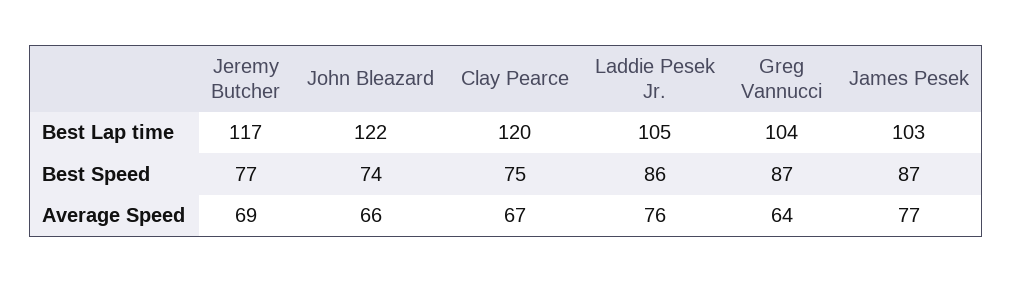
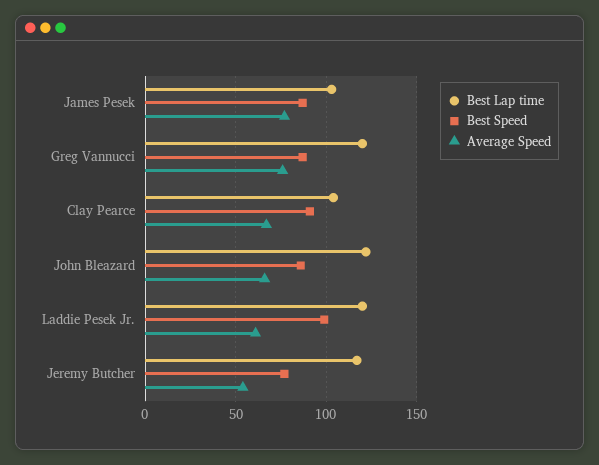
  {
    "Best Lap time": {
      "Jeremy Butcher": 117,
      "John Bleazard": 122,
-     "Clay Pearce": 120,
+     "Clay Pearce": 105,
-     "Laddie Pesek Jr.": 105,
+     "Laddie Pesek Jr.": 120,
-     "Greg Vannucci": 104,
+     "Greg Vannucci": 120,
      "James Pesek": 103
    },
    "Best Speed": {
      "Jeremy Butcher": 77,
-     "John Bleazard": 74,
+     "John Bleazard": 85,
-     "Clay Pearce": 75,
+     "Clay Pearce": 90,
-     "Laddie Pesek Jr.": 86,
+     "Laddie Pesek Jr.": 100,
      "Greg Vannucci": 87,
      "James Pesek": 87
    },
    "Average Speed": {
-     "Jeremy Butcher": 69,
+     "Jeremy Butcher": 55,
      "John Bleazard": 66,
      "Clay Pearce": 67,
-     "Laddie Pesek Jr.": 76,
+     "Laddie Pesek Jr.": 60,
-     "Greg Vannucci": 64,
+     "Greg Vannucci": 75,
      "James Pesek": 77
    }
  }

